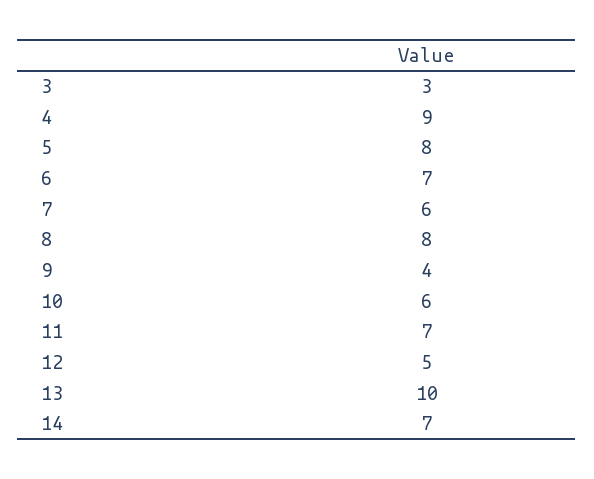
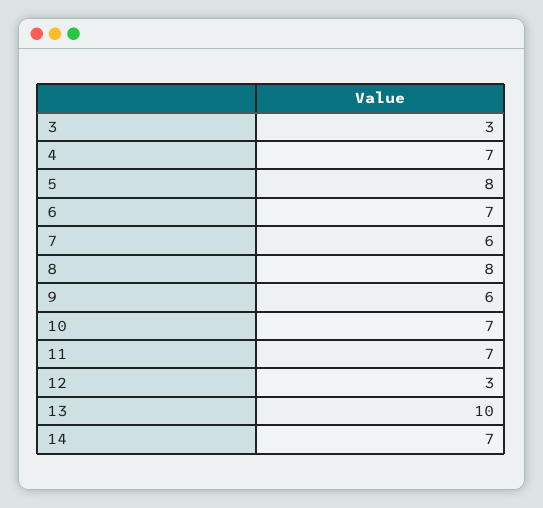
  {
    "3": 3,
-   "4": 9,
+   "4": 7,
    "5": 8,
    "6": 7,
    "7": 6,
    "8": 8,
-   "9": 4,
+   "9": 6,
-   "10": 6,
+   "10": 7,
    "11": 7,
-   "12": 5,
+   "12": 3,
    "13": 10,
    "14": 7
  }

